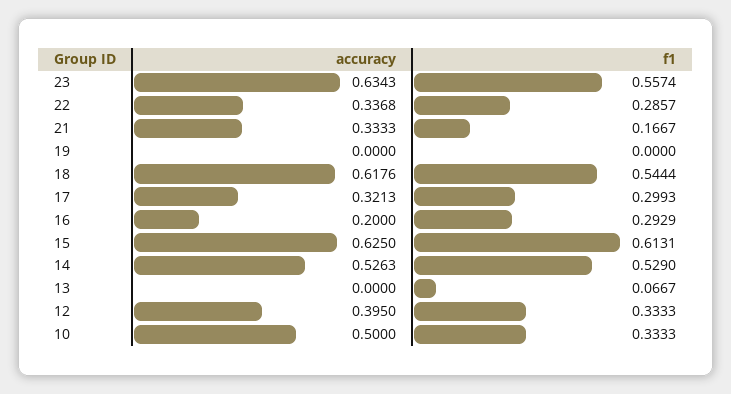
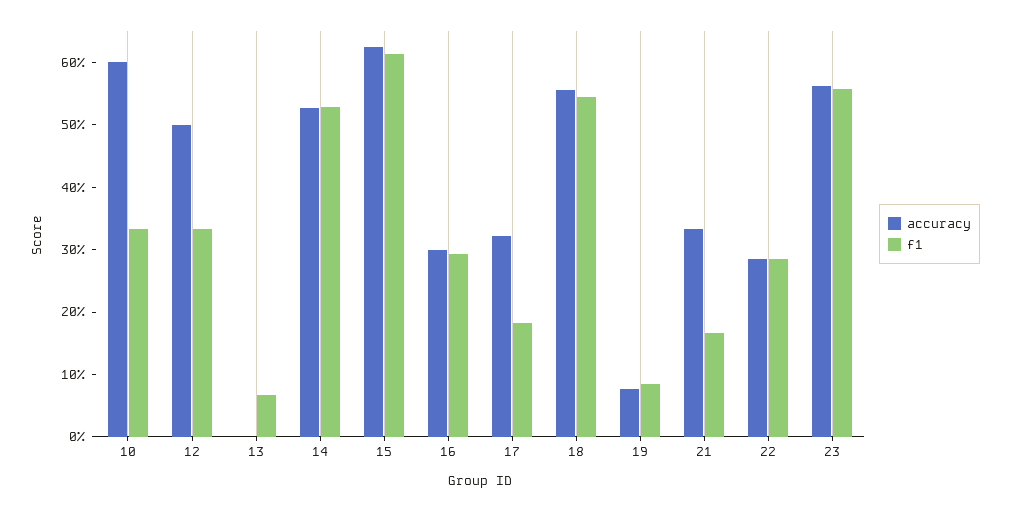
  {
    "accuracy": {
-     "23": 0.6343,
+     "23": 0.56,
-     "22": 0.3368,
+     "22": 0.28,
      "21": 0.3333,
-     "19": 0,
+     "19": 0.08,
-     "18": 0.6176,
+     "18": 0.56,
      "17": 0.3213,
-     "16": 0.2,
+     "16": 0.3,
      "15": 0.625,
      "14": 0.5263,
      "13": 0,
-     "12": 0.395,
+     "12": 0.5,
-     "10": 0.5
+     "10": 0.6
    },
    "f1": {
      "23": 0.5574,
      "22": 0.2857,
      "21": 0.1667,
-     "19": 0,
+     "19": 0.08,
      "18": 0.5444,
-     "17": 0.2993,
+     "17": 0.18,
      "16": 0.2929,
      "15": 0.6131,
      "14": 0.529,
      "13": 0.0667,
      "12": 0.3333,
      "10": 0.3333
    }
  }

